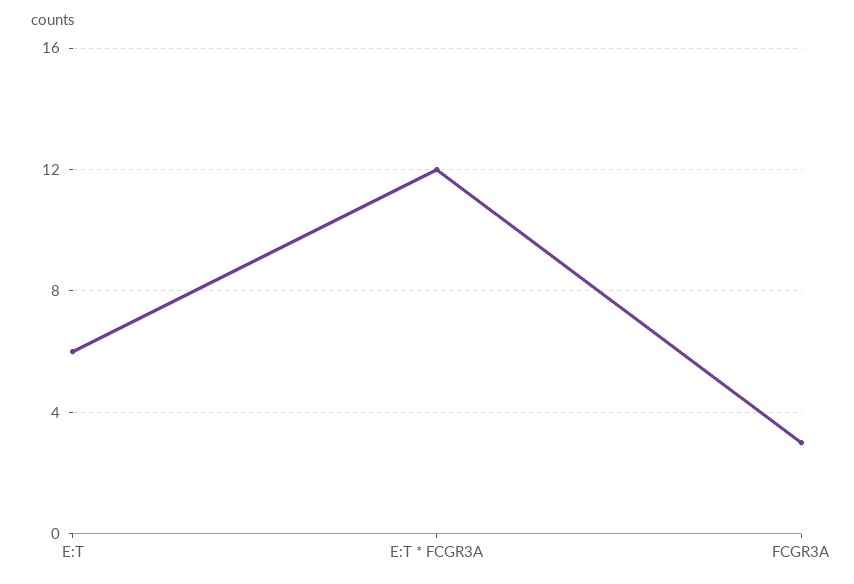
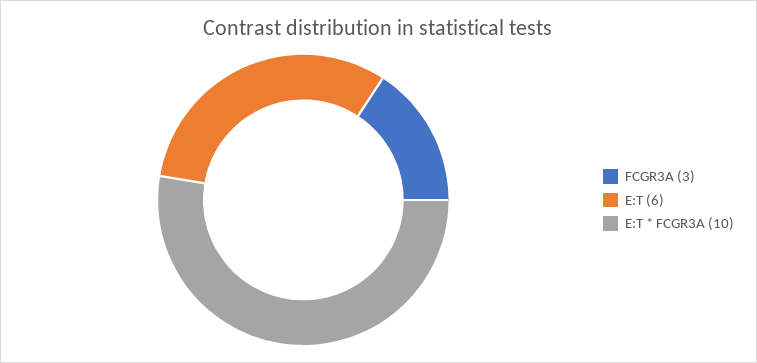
  {
    "E:T": 6,
-   "E:T * FCGR3A": 12,
+   "E:T * FCGR3A": 10,
    "FCGR3A": 3
  }

